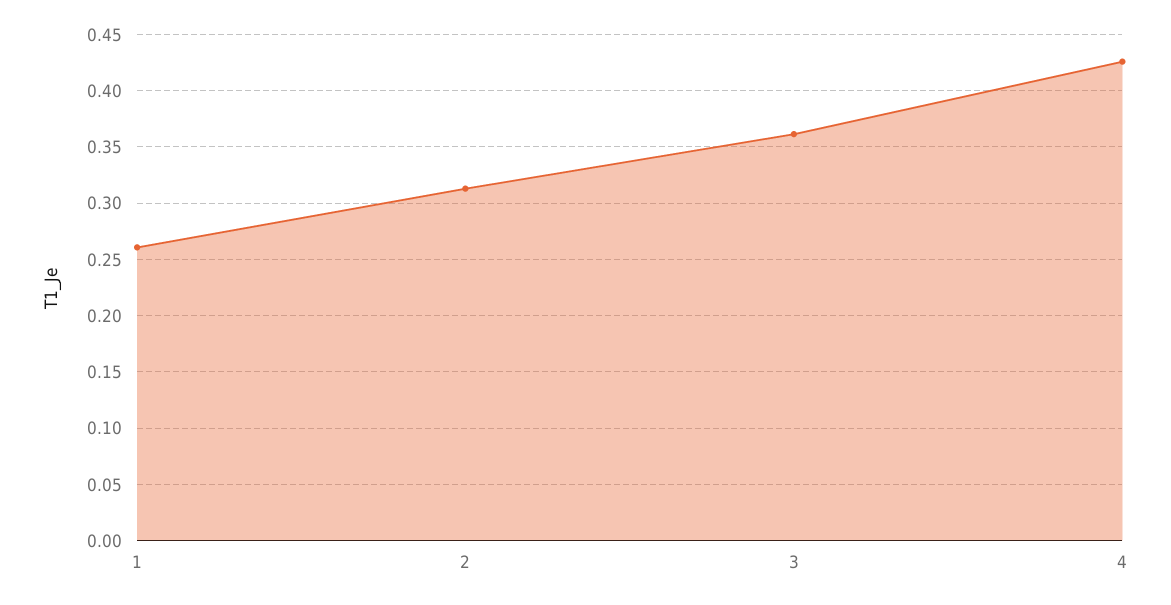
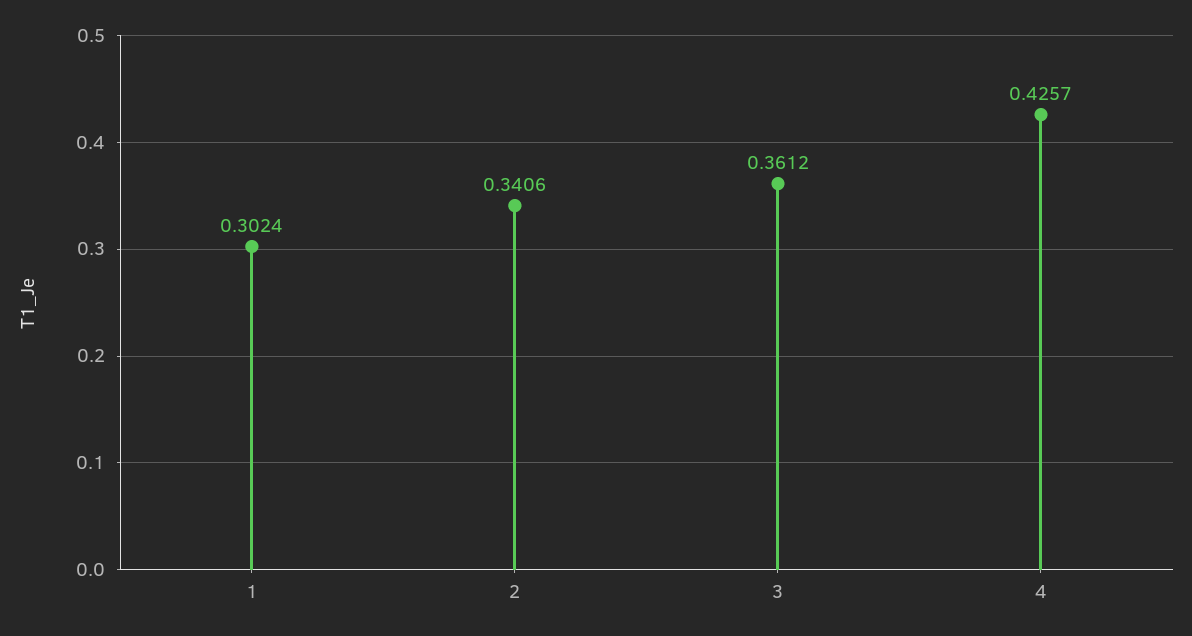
  {
-   "1": 0.26,
+   "1": 0.3024,
-   "2": 0.31,
+   "2": 0.3406,
    "3": 0.3612,
    "4": 0.4257
  }

